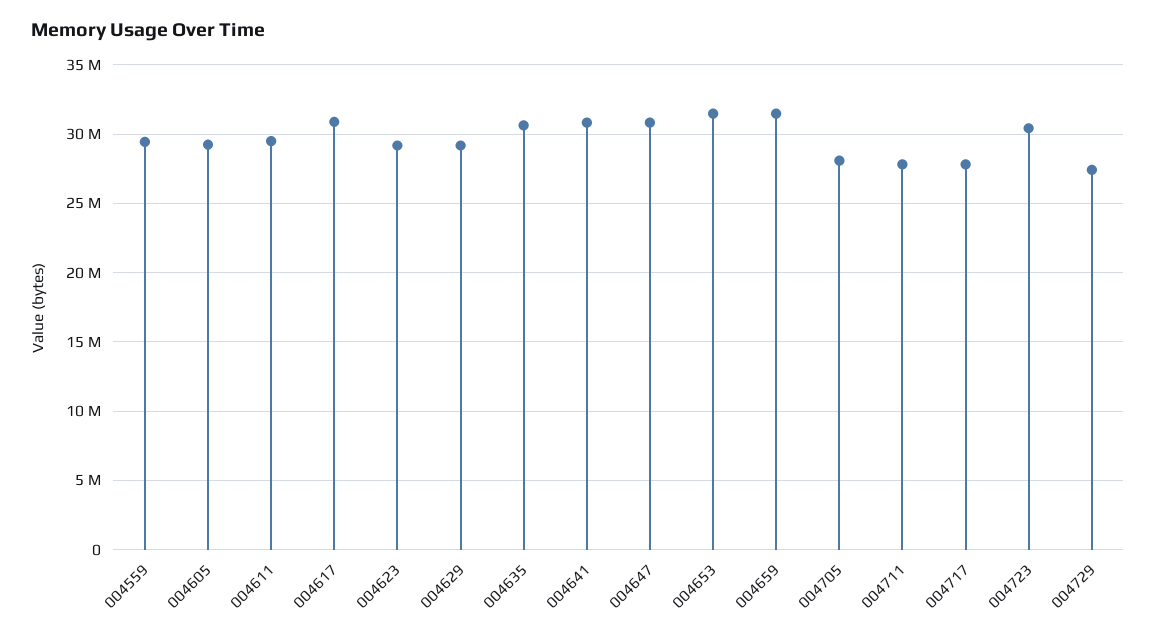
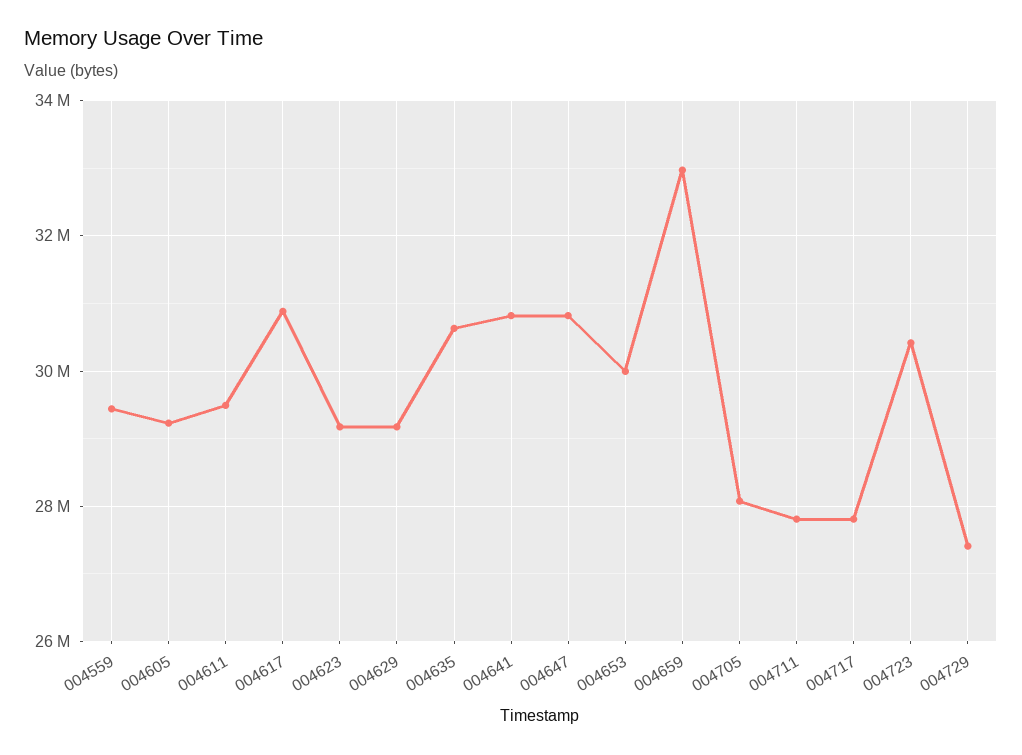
  {
    "004559": 29400000,
    "004605": 29200000,
    "004611": 29400000,
    "004617": 30800000,
    "004623": 29200000,
    "004629": 29200000,
    "004635": 30600000,
    "004641": 30800000,
    "004647": 30800000,
-   "004653": 31500000,
+   "004653": 30000000,
-   "004659": 31500000,
+   "004659": 33000000,
    "004705": 28000000,
    "004711": 27800000,
    "004717": 27800000,
    "004723": 30400000,
    "004729": 27400000
  }

